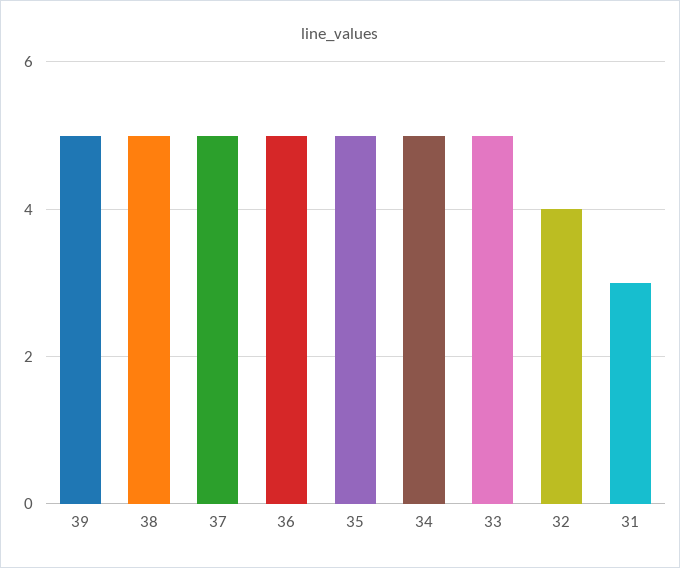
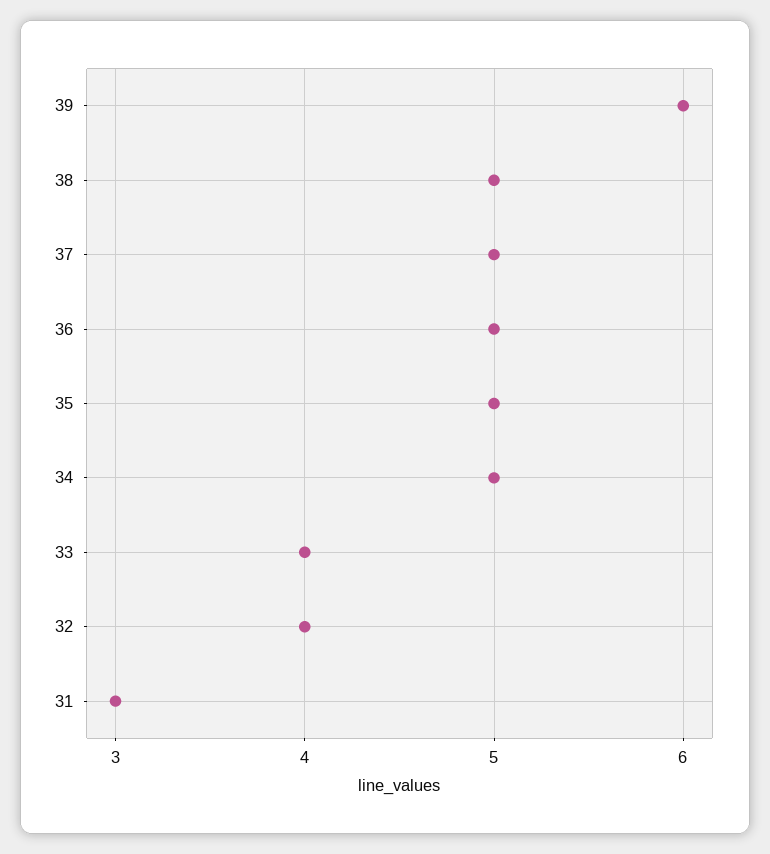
  {
-   "39": 5,
+   "39": 6,
    "38": 5,
    "37": 5,
    "36": 5,
    "35": 5,
    "34": 5,
-   "33": 5,
+   "33": 4,
    "32": 4,
    "31": 3
  }

